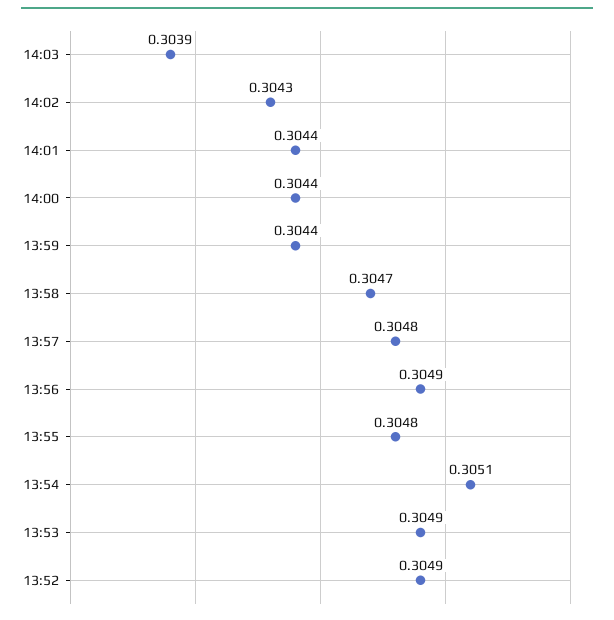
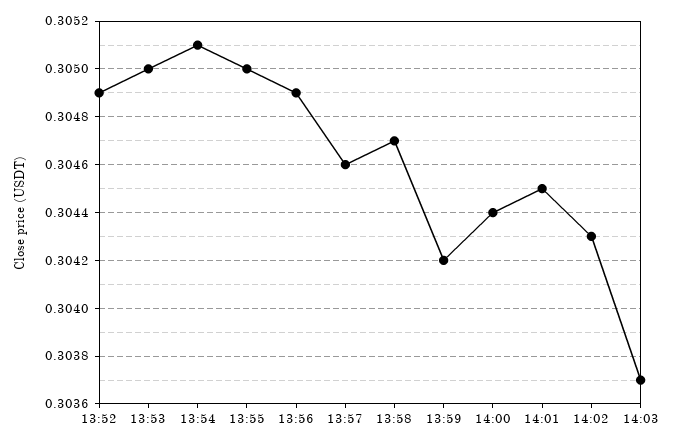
  {
-   "14:03": 0.3039,
+   "14:03": 0.3037,
    "14:02": 0.3043,
-   "14:01": 0.3044,
+   "14:01": 0.3045,
    "14:00": 0.3044,
-   "13:59": 0.3044,
+   "13:59": 0.3042,
    "13:58": 0.3047,
-   "13:57": 0.3048,
+   "13:57": 0.3046,
    "13:56": 0.3049,
-   "13:55": 0.3048,
+   "13:55": 0.305,
    "13:54": 0.3051,
-   "13:53": 0.3049,
+   "13:53": 0.305,
    "13:52": 0.3049
  }

